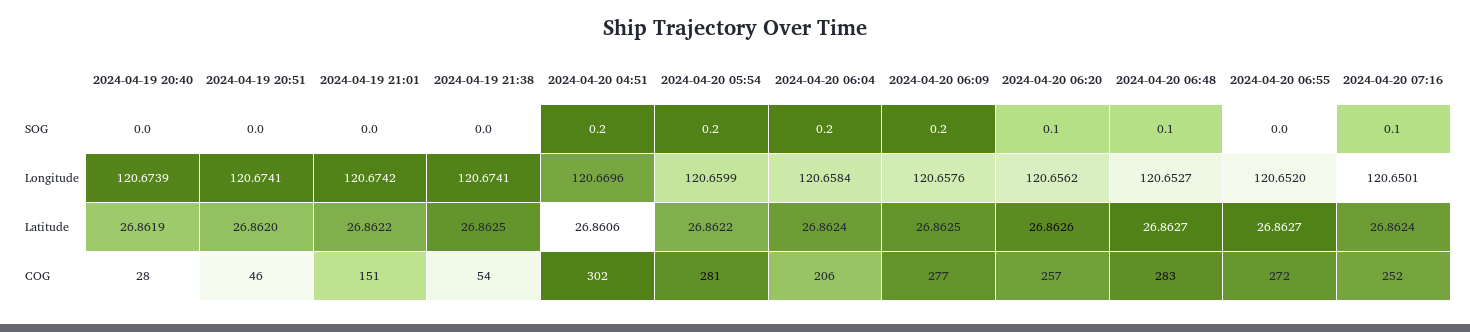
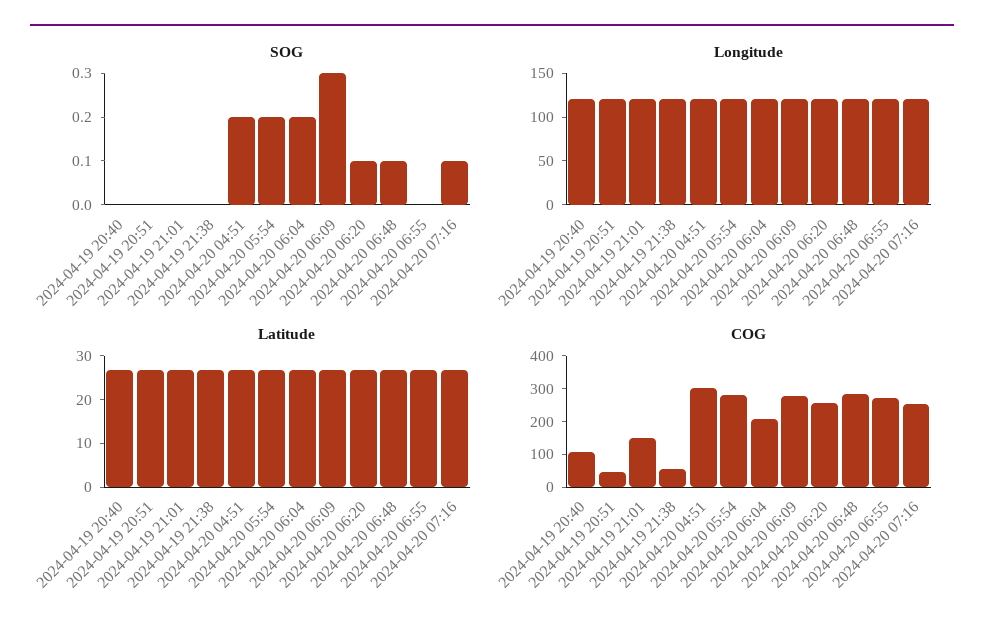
  {
    "SOG": {
      "2024-04-19 20:40": 0,
      "2024-04-19 20:51": 0,
      "2024-04-19 21:01": 0,
      "2024-04-19 21:38": 0,
      "2024-04-20 04:51": 0.2,
      "2024-04-20 05:54": 0.2,
      "2024-04-20 06:04": 0.2,
-     "2024-04-20 06:09": 0.2,
+     "2024-04-20 06:09": 0.3,
      "2024-04-20 06:20": 0.1,
      "2024-04-20 06:48": 0.1,
      "2024-04-20 06:55": 0,
      "2024-04-20 07:16": 0.1
    },
    "Longitude": {
      "2024-04-19 20:40": 120.6739,
      "2024-04-19 20:51": 120.6741,
      "2024-04-19 21:01": 120.6742,
      "2024-04-19 21:38": 120.6741,
      "2024-04-20 04:51": 120.6696,
      "2024-04-20 05:54": 120.6599,
      "2024-04-20 06:04": 120.6584,
      "2024-04-20 06:09": 120.6576,
      "2024-04-20 06:20": 120.6562,
      "2024-04-20 06:48": 120.6527,
      "2024-04-20 06:55": 120.652,
      "2024-04-20 07:16": 120.6501
    },
    "Latitude": {
      "2024-04-19 20:40": 26.8619,
      "2024-04-19 20:51": 26.862,
      "2024-04-19 21:01": 26.8622,
      "2024-04-19 21:38": 26.8625,
      "2024-04-20 04:51": 26.8606,
      "2024-04-20 05:54": 26.8622,
      "2024-04-20 06:04": 26.8624,
      "2024-04-20 06:09": 26.8625,
      "2024-04-20 06:20": 26.8626,
      "2024-04-20 06:48": 26.8627,
      "2024-04-20 06:55": 26.8627,
      "2024-04-20 07:16": 26.8624
    },
    "COG": {
-     "2024-04-19 20:40": 28,
+     "2024-04-19 20:40": 100,
      "2024-04-19 20:51": 46,
      "2024-04-19 21:01": 151,
      "2024-04-19 21:38": 54,
      "2024-04-20 04:51": 302,
      "2024-04-20 05:54": 281,
      "2024-04-20 06:04": 206,
      "2024-04-20 06:09": 277,
      "2024-04-20 06:20": 257,
      "2024-04-20 06:48": 283,
      "2024-04-20 06:55": 272,
      "2024-04-20 07:16": 252
    }
  }

